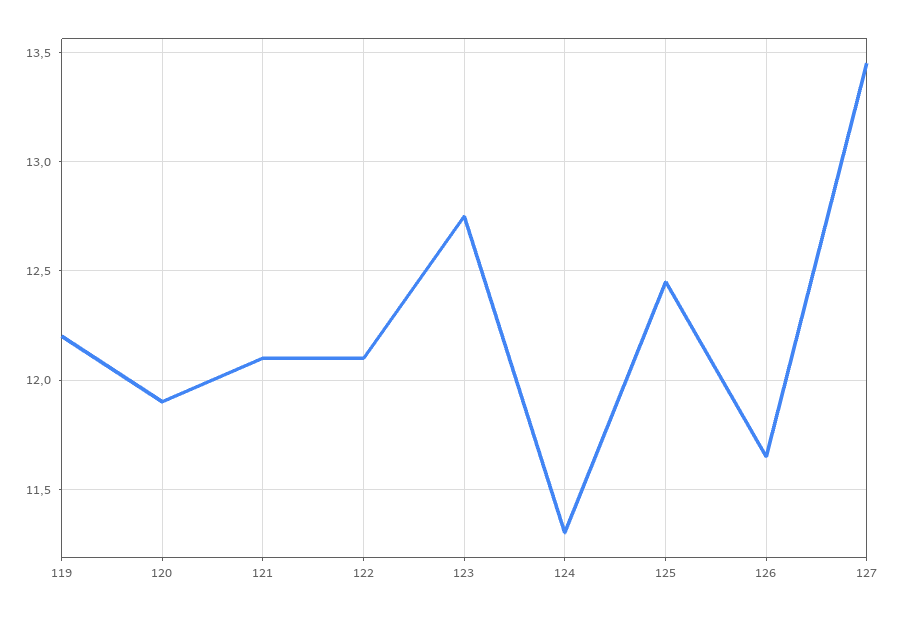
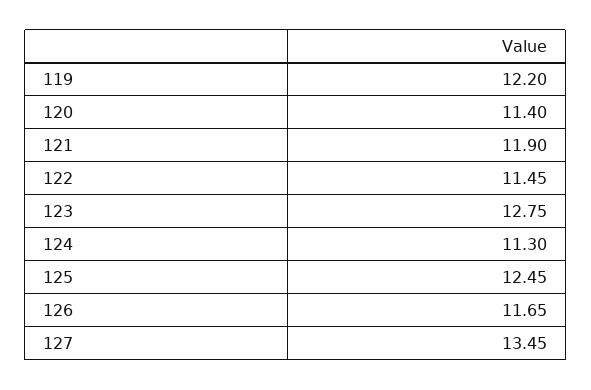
  {
    "119": 12.2,
-   "120": 11.9,
+   "120": 11.4,
-   "121": 12.1,
+   "121": 11.9,
-   "122": 12.1,
+   "122": 11.45,
    "123": 12.75,
    "124": 11.3,
    "125": 12.45,
    "126": 11.65,
    "127": 13.45
  }

